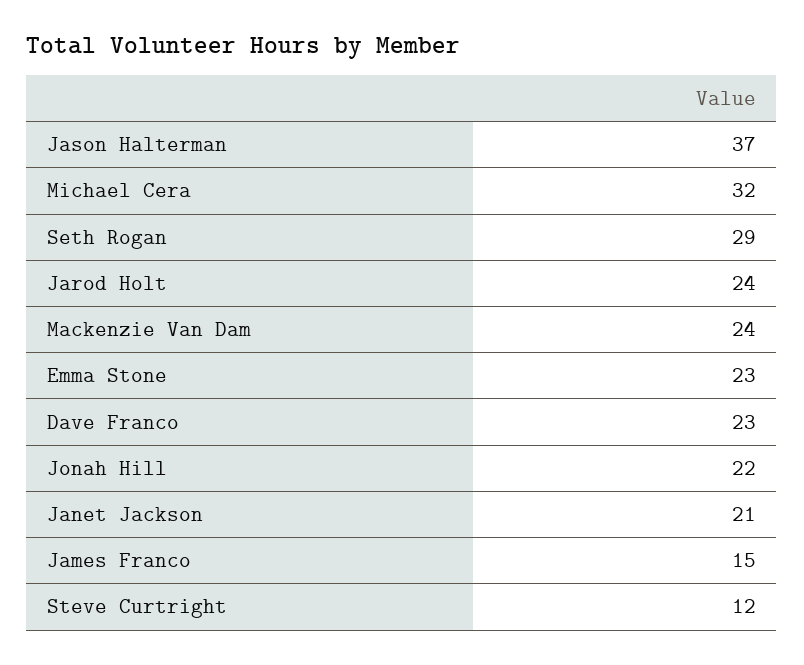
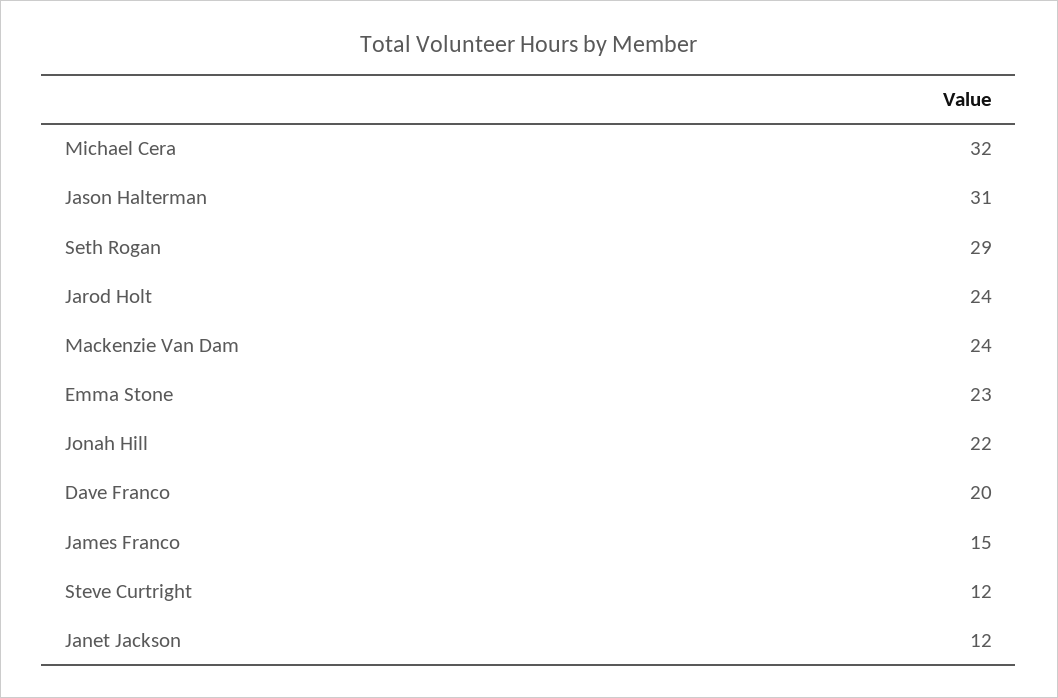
  {
-   "Jason Halterman": 37,
+   "Jason Halterman": 31,
    "Michael Cera": 32,
    "Seth Rogan": 29,
    "Jarod Holt": 24,
    "Mackenzie Van Dam": 24,
    "Emma Stone": 23,
-   "Dave Franco": 23,
+   "Dave Franco": 20,
    "Jonah Hill": 22,
-   "Janet Jackson": 21,
+   "Janet Jackson": 12,
    "James Franco": 15,
    "Steve Curtright": 12
  }

